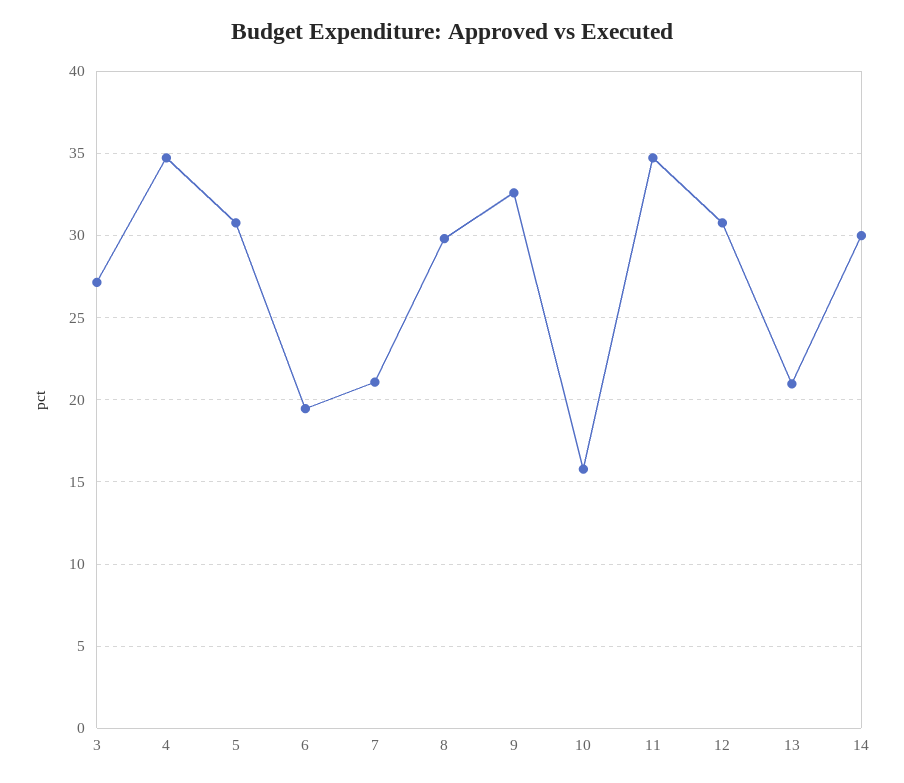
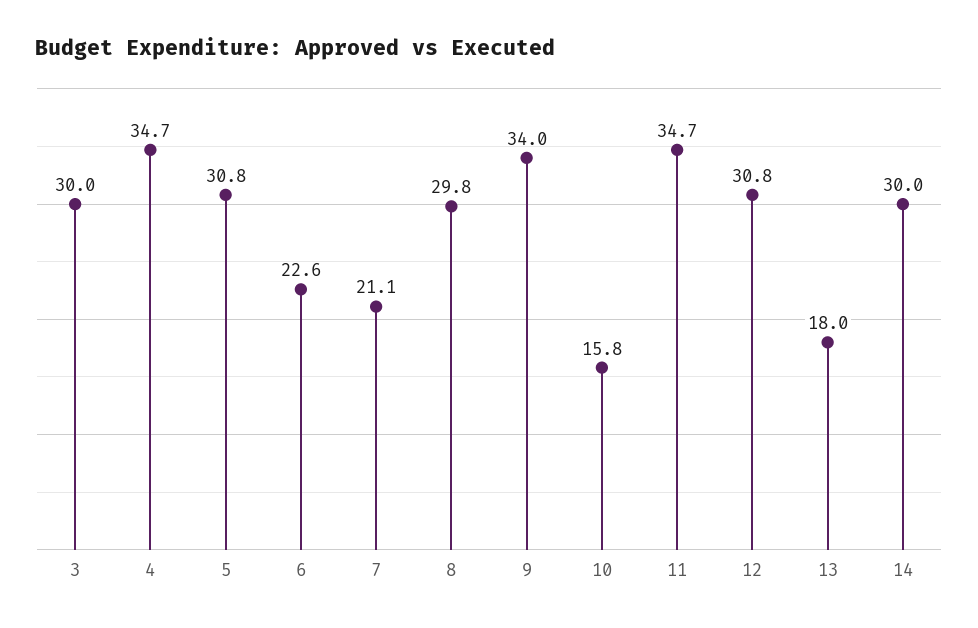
  {
-   "3": 27,
+   "3": 30,
    "4": 34.7,
    "5": 30.8,
-   "6": 19.5,
+   "6": 22.6,
    "7": 21.1,
    "8": 29.8,
-   "9": 32.5,
+   "9": 34,
    "10": 15.8,
    "11": 34.7,
    "12": 30.8,
-   "13": 21,
+   "13": 18,
    "14": 30
  }

